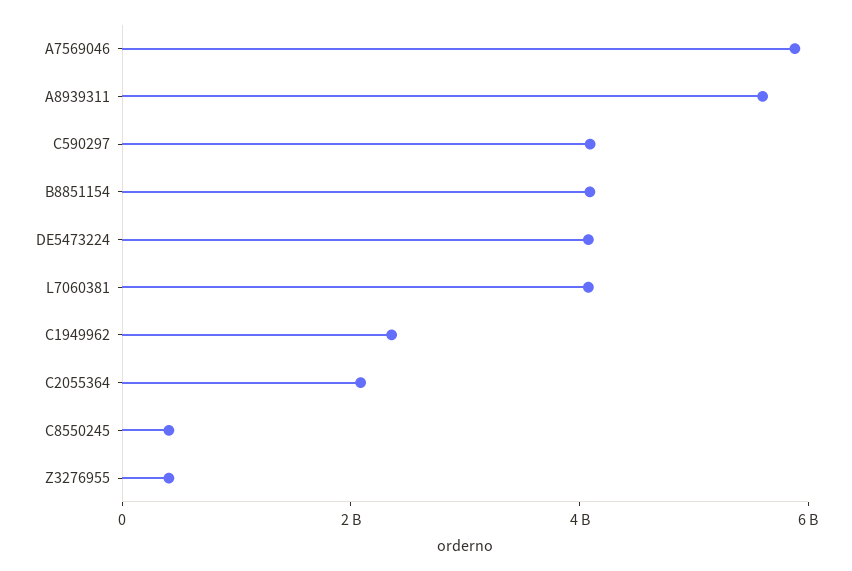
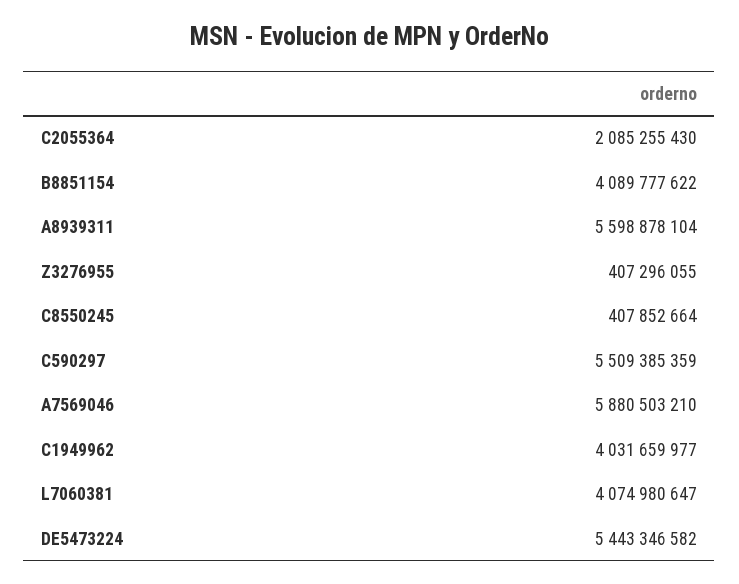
  {
    "A7569046": 5880503210,
    "A8939311": 5598878104,
-   "C590297": 4000000000,
+   "C590297": 5509385359,
    "B8851154": 4089777622,
-   "DE5473224": 4000000000,
+   "DE5473224": 5443346582,
    "L7060381": 4074980647,
-   "C1949962": 2500000000,
+   "C1949962": 4031659977,
    "C2055364": 2085255430,
    "C8550245": 407852664,
    "Z3276955": 407296055
  }

